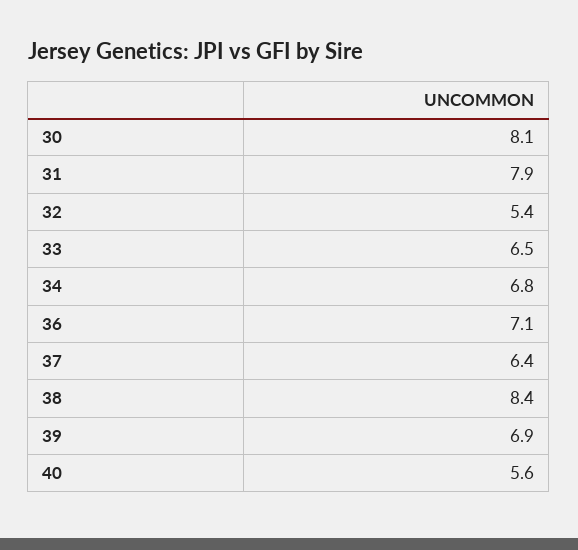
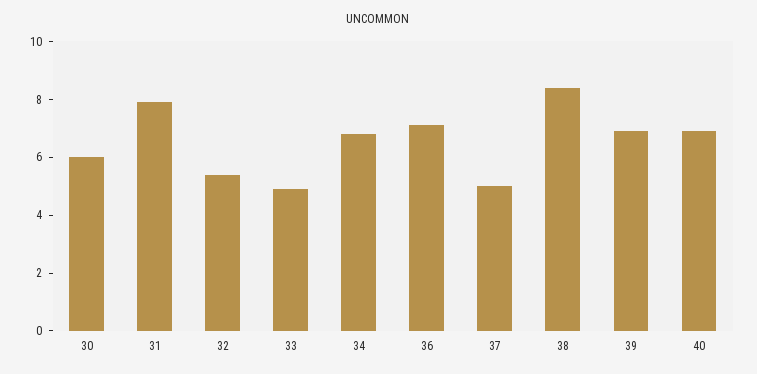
  {
-   "30": 8.1,
+   "30": 6,
    "31": 7.9,
    "32": 5.4,
-   "33": 6.5,
+   "33": 5,
    "34": 6.8,
    "36": 7.1,
-   "37": 6.4,
+   "37": 5,
    "38": 8.4,
    "39": 6.9,
-   "40": 5.6
+   "40": 7
  }

